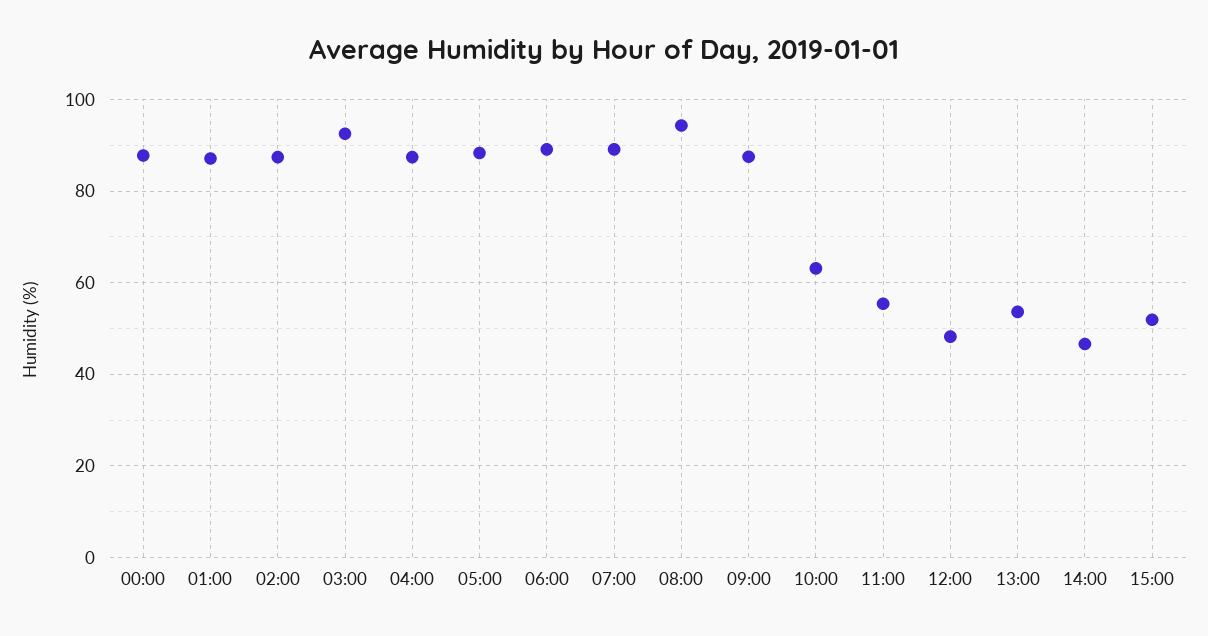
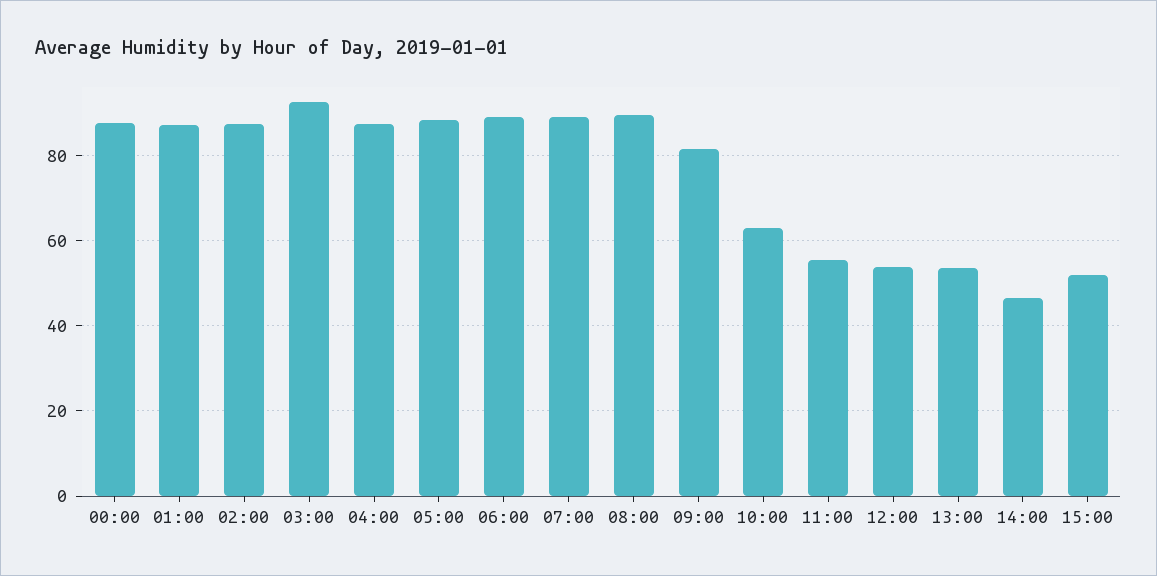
  {
    "00:00": 88,
    "01:00": 88,
    "02:00": 88,
    "03:00": 92,
    "04:00": 88,
    "05:00": 88,
    "06:00": 90,
    "07:00": 90,
-   "08:00": 94,
+   "08:00": 90,
-   "09:00": 88,
+   "09:00": 82,
    "10:00": 64,
    "11:00": 56,
-   "12:00": 48,
+   "12:00": 54,
    "13:00": 54,
    "14:00": 46,
    "15:00": 52
  }

